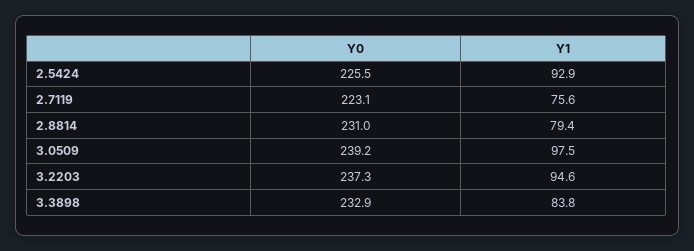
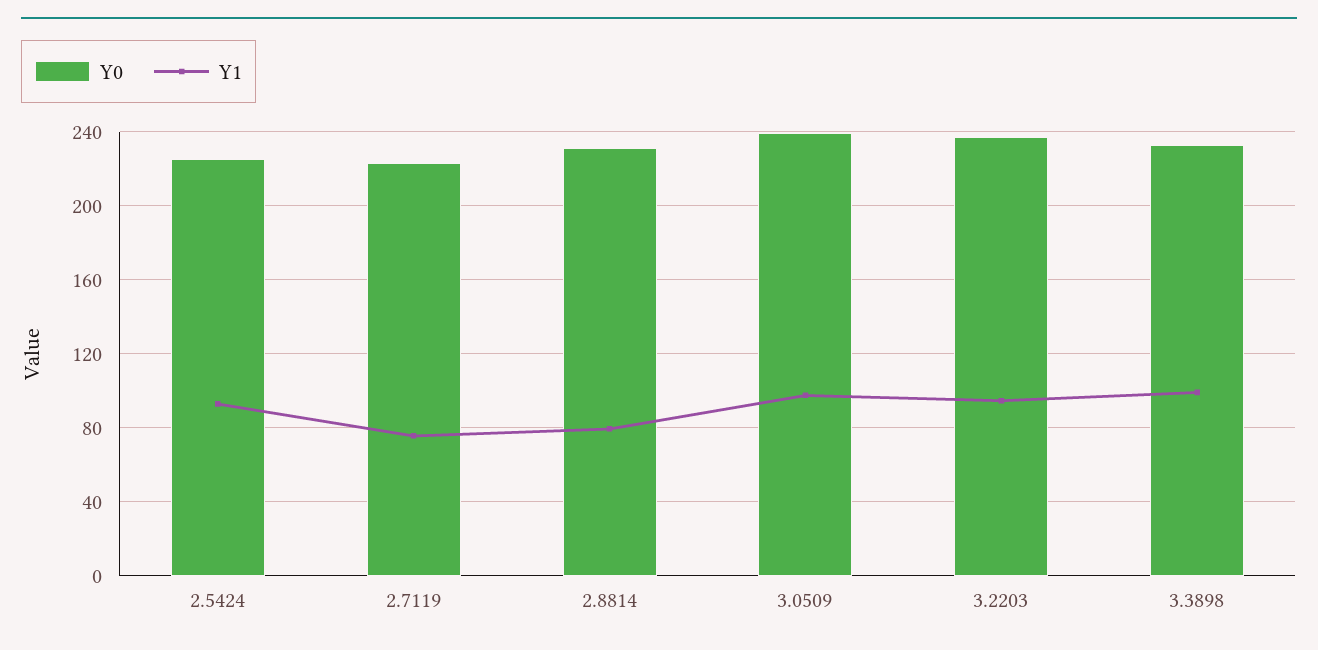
  {
    "Y0": {
      "2.5424": 225.5,
      "2.7119": 223.1,
      "2.8814": 231,
      "3.0509": 239.2,
      "3.2203": 237.3,
      "3.3898": 232.9
    },
    "Y1": {
      "2.5424": 92.9,
      "2.7119": 75.6,
      "2.8814": 79.4,
      "3.0509": 97.5,
      "3.2203": 94.6,
-     "3.3898": 83.8
+     "3.3898": 100
    }
  }

